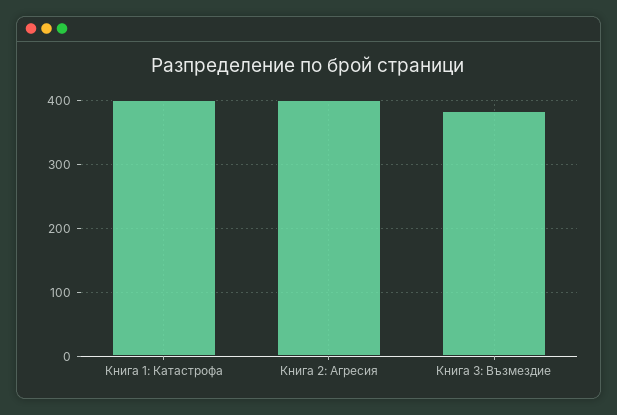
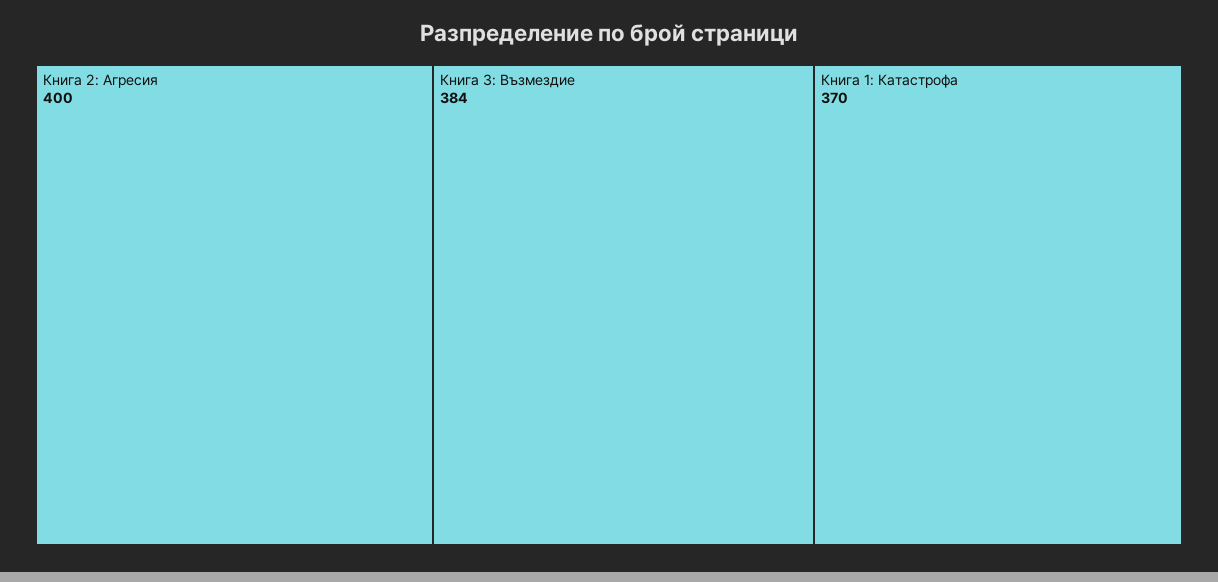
  {
-   "Книга 1: Катастрофа": 400,
+   "Книга 1: Катастрофа": 370,
    "Книга 2: Агресия": 400,
    "Книга 3: Възмездие": 384
  }

